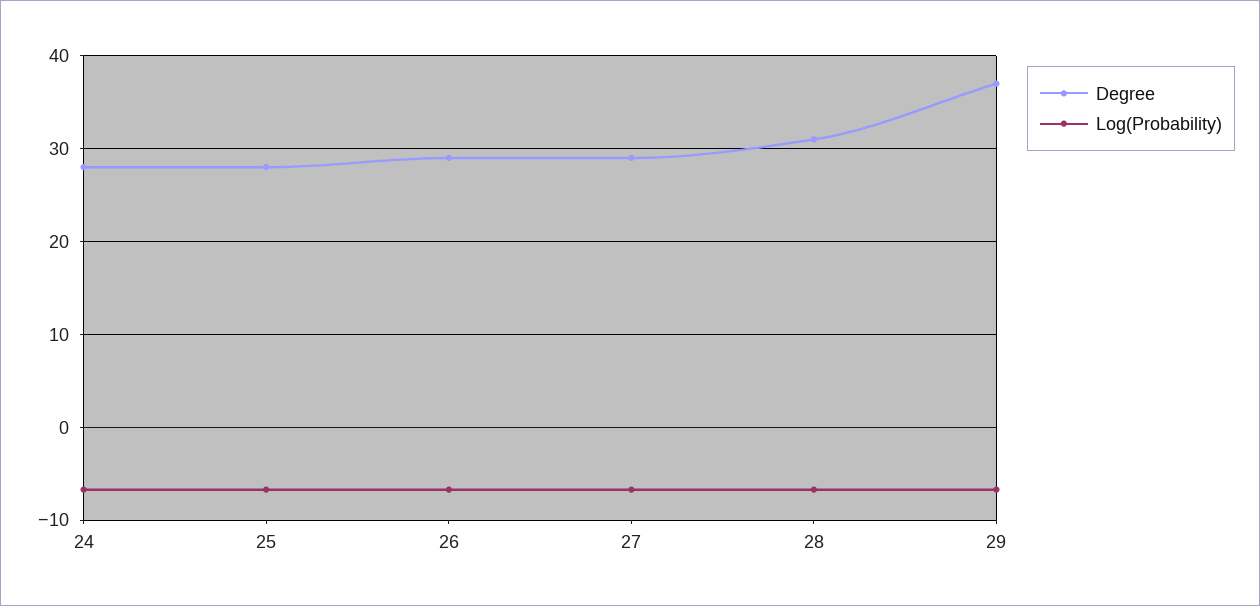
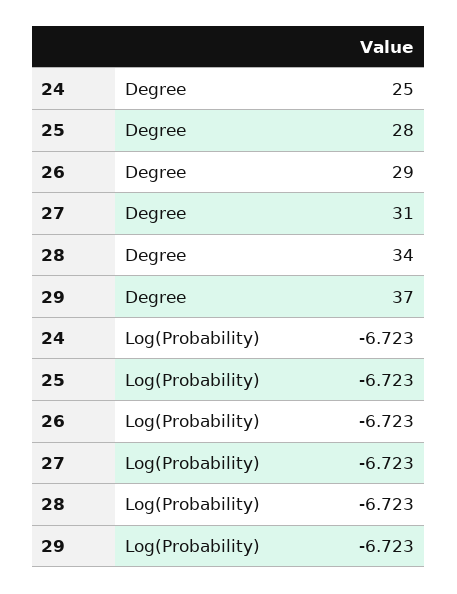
  {
    "Degree": {
-     "24": 28,
+     "24": 25,
      "25": 28,
      "26": 29,
-     "27": 29,
+     "27": 31,
-     "28": 31,
+     "28": 34,
      "29": 37
    },
    "Log(Probability)": {
      "24": -6.723,
      "25": -6.723,
      "26": -6.723,
      "27": -6.723,
      "28": -6.723,
      "29": -6.723
    }
  }

